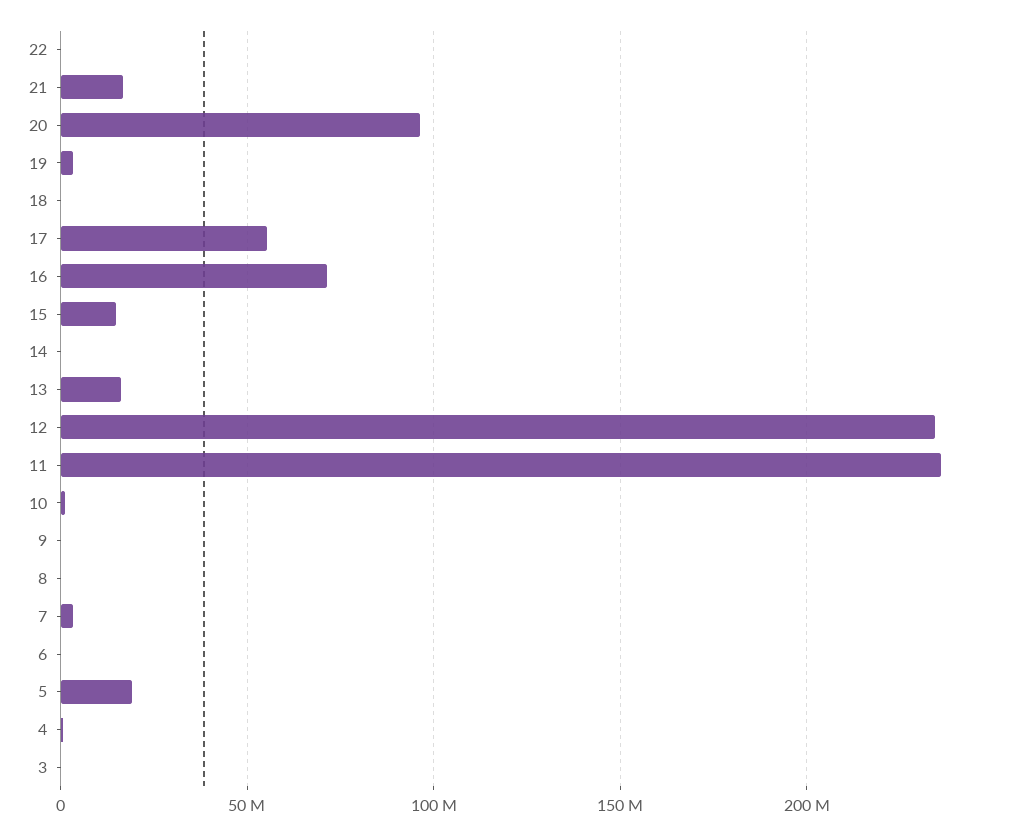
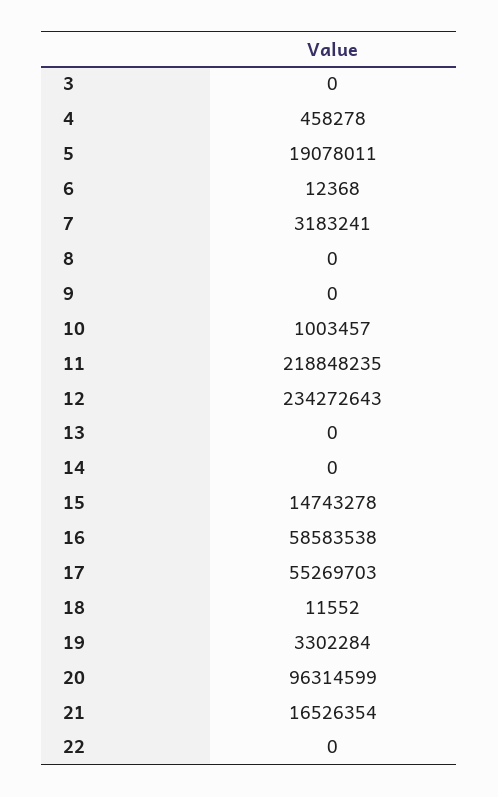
  {
    "22": 0,
    "21": 16526354,
    "20": 96314599,
    "19": 3302284,
    "18": 11552,
    "17": 55269703,
-   "16": 70000000,
+   "16": 58583538,
    "15": 14743278,
    "14": 0,
-   "13": 15000000,
+   "13": 0,
    "12": 234272643,
-   "11": 235000000,
+   "11": 218848235,
    "10": 1003457,
    "9": 0,
    "8": 0,
    "7": 3183241,
    "6": 12368,
    "5": 19078011,
    "4": 458278,
    "3": 0
  }

